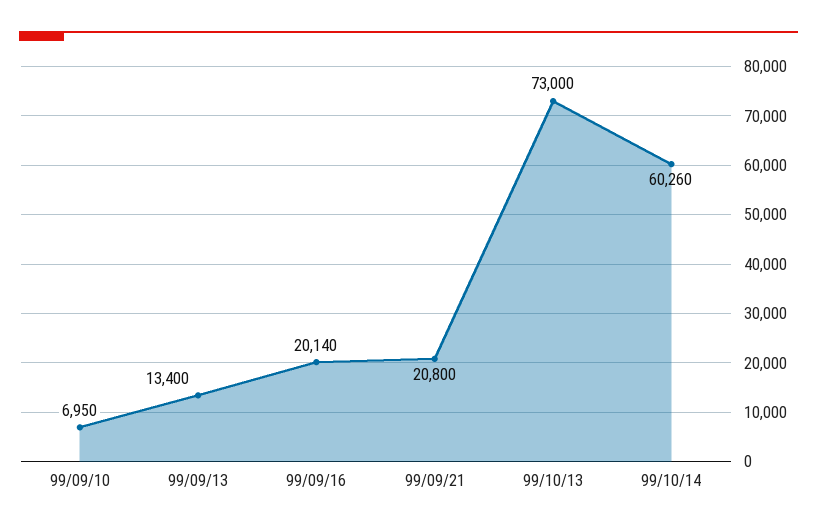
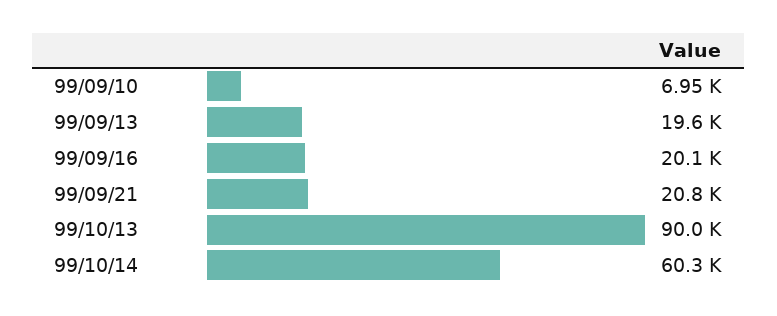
  {
    "99/09/10": 6950,
-   "99/09/13": 13400,
+   "99/09/13": 19600,
    "99/09/16": 20140,
    "99/09/21": 20800,
-   "99/10/13": 73000,
+   "99/10/13": 90000,
    "99/10/14": 60260
  }

